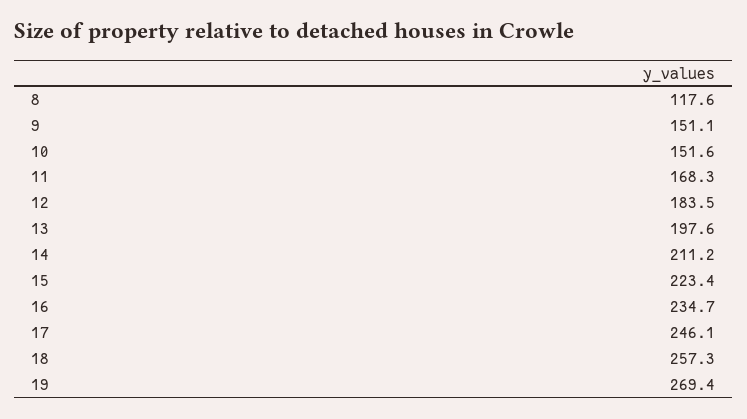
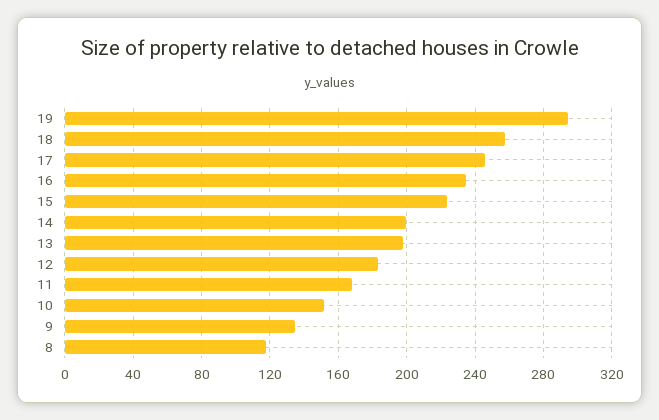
  {
    "8": 117.6,
-   "9": 151.1,
+   "9": 135,
    "10": 151.6,
    "11": 168.3,
    "12": 183.5,
    "13": 197.6,
-   "14": 211.2,
+   "14": 200,
    "15": 223.4,
    "16": 234.7,
    "17": 246.1,
    "18": 257.3,
-   "19": 269.4
+   "19": 295
  }

